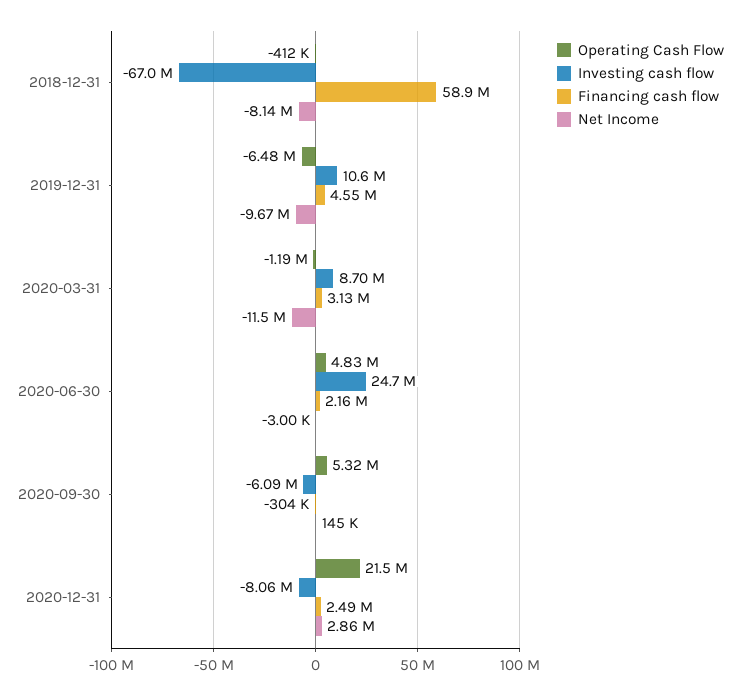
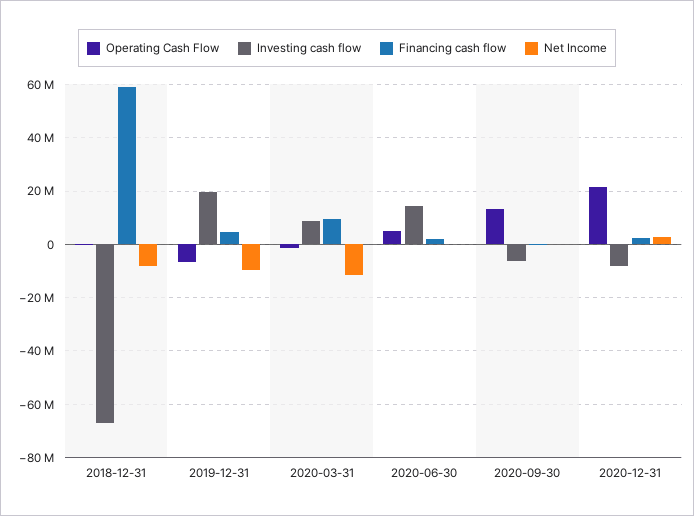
  {
    "Operating Cash Flow": {
      "2018-12-31": -412000,
      "2019-12-31": -6480000,
      "2020-03-31": -1190000,
      "2020-06-30": 4830000,
-     "2020-09-30": 5320000,
+     "2020-09-30": 12500000,
      "2020-12-31": 21500000
    },
    "Investing cash flow": {
      "2018-12-31": -67000000,
-     "2019-12-31": 10600000,
+     "2019-12-31": 20000000,
      "2020-03-31": 8700000,
-     "2020-06-30": 24700000,
+     "2020-06-30": 15000000,
      "2020-09-30": -6090000,
      "2020-12-31": -8060000
    },
    "Financing cash flow": {
      "2018-12-31": 58900000,
      "2019-12-31": 4550000,
-     "2020-03-31": 3130000,
+     "2020-03-31": 10000000,
      "2020-06-30": 2160000,
      "2020-09-30": -304000,
      "2020-12-31": 2490000
    },
    "Net Income": {
      "2018-12-31": -8140000,
      "2019-12-31": -9670000,
      "2020-03-31": -11500000,
      "2020-06-30": -3000,
      "2020-09-30": 145000,
      "2020-12-31": 2860000
    }
  }

